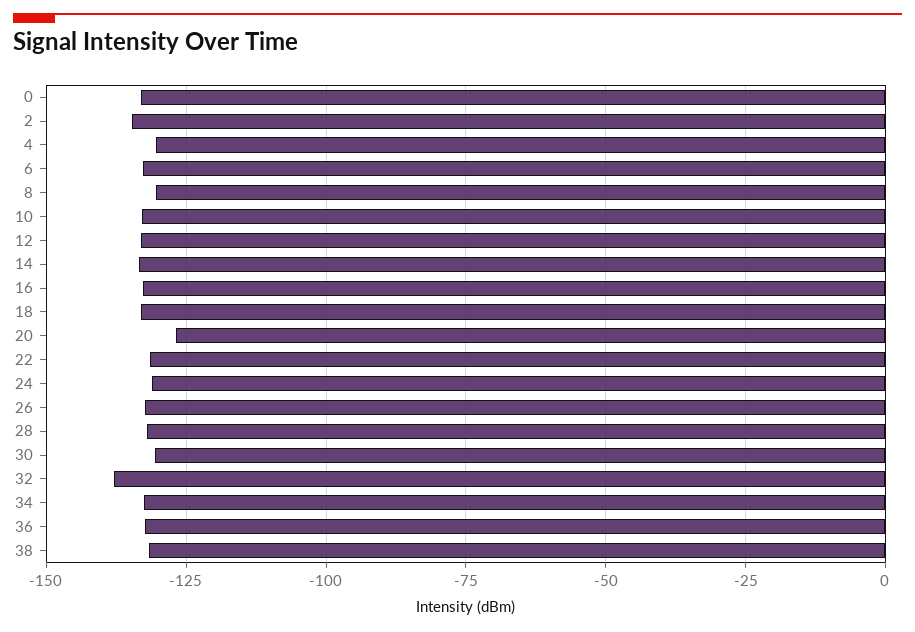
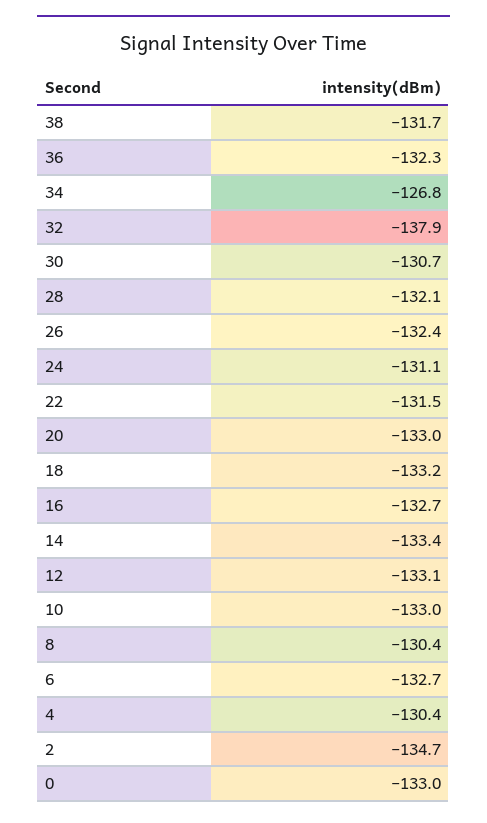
  {
    "0": -133,
    "2": -134.7,
    "4": -130.4,
    "6": -132.7,
    "8": -130.4,
    "10": -133,
    "12": -133.1,
    "14": -133.4,
    "16": -132.7,
    "18": -133.2,
-   "20": -127.5,
+   "20": -133,
    "22": -131.5,
    "24": -131.1,
    "26": -132.4,
    "28": -132.1,
    "30": -130.7,
    "32": -137.9,
-   "34": -132.5,
+   "34": -126.8,
    "36": -132.3,
    "38": -131.7
  }

